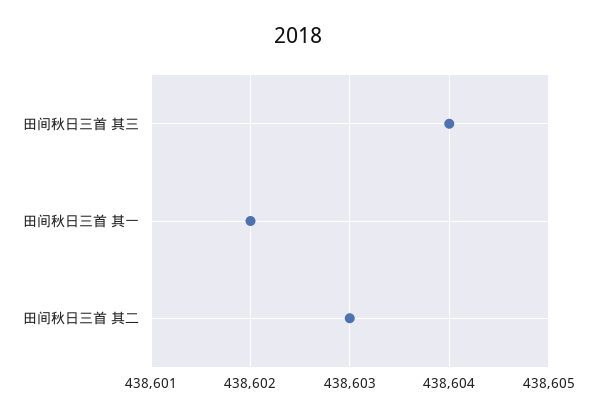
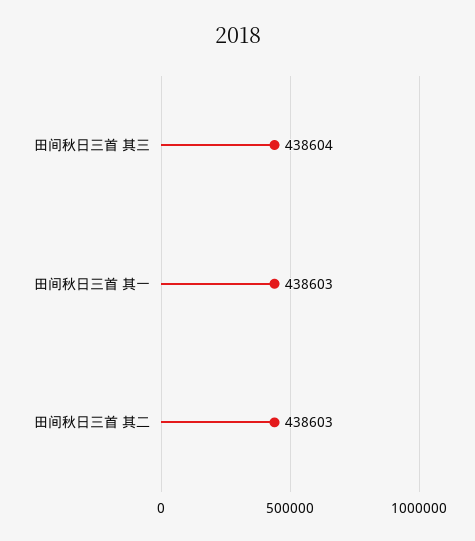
  {
    "田间秋日三首 其三": 438604,
-   "田间秋日三首 其一": 438602,
+   "田间秋日三首 其一": 438603,
    "田间秋日三首 其二": 438603
  }

